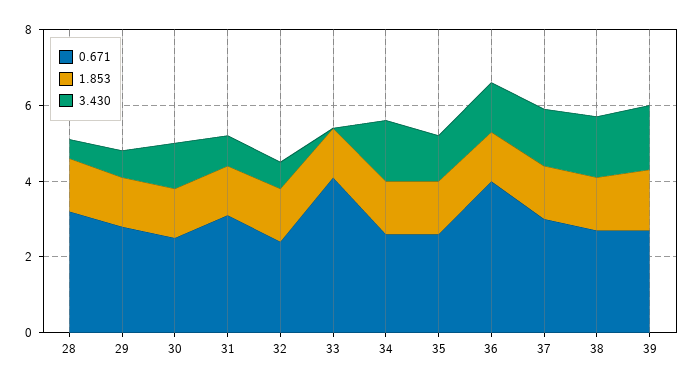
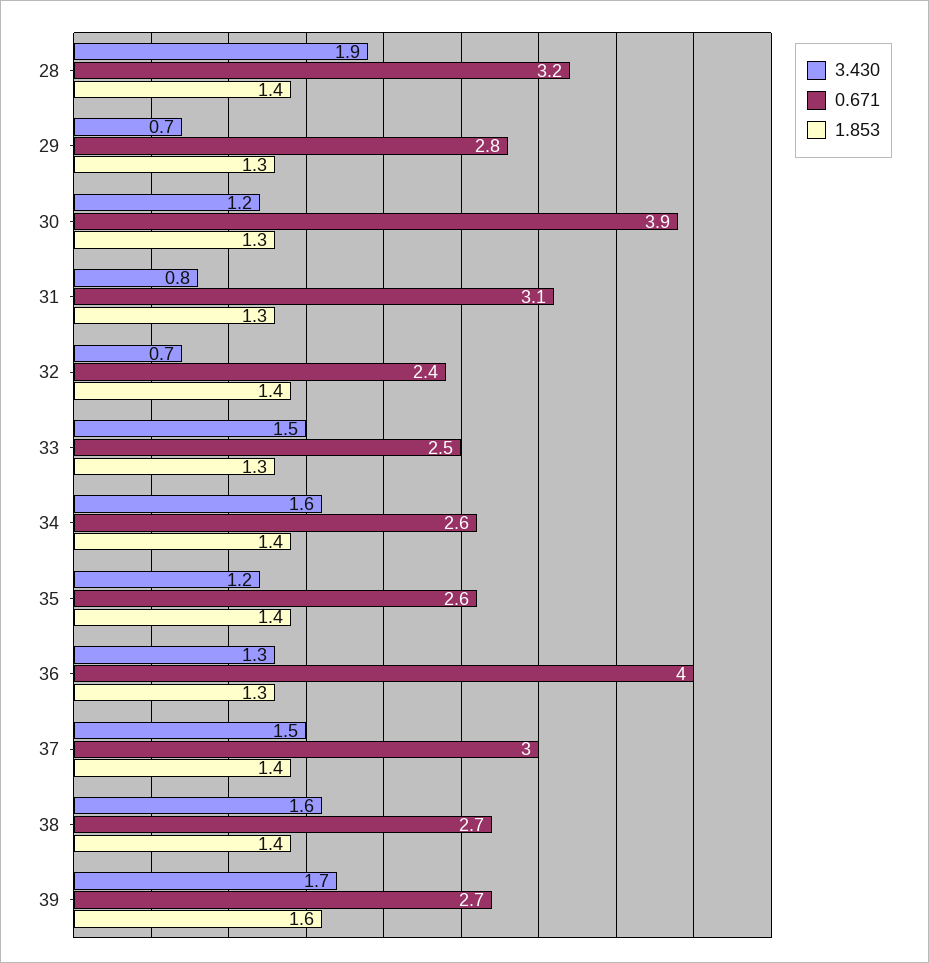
  {
    "0.671": {
      "28": 3.2,
      "29": 2.8,
-     "30": 2.5,
+     "30": 3.9,
      "31": 3.1,
      "32": 2.4,
-     "33": 4,
+     "33": 2.5,
      "34": 2.6,
      "35": 2.6,
      "36": 4,
      "37": 3,
      "38": 2.7,
      "39": 2.7
    },
    "1.853": {
      "28": 1.4,
      "29": 1.3,
      "30": 1.3,
      "31": 1.3,
      "32": 1.4,
      "33": 1.3,
      "34": 1.4,
      "35": 1.4,
      "36": 1.3,
      "37": 1.4,
      "38": 1.4,
      "39": 1.6
    },
    "3.430": {
-     "28": 0.5,
+     "28": 1.9,
      "29": 0.7,
      "30": 1.2,
      "31": 0.8,
      "32": 0.7,
-     "33": 0,
+     "33": 1.5,
      "34": 1.6,
      "35": 1.2,
      "36": 1.3,
      "37": 1.5,
      "38": 1.6,
      "39": 1.7
    }
  }

